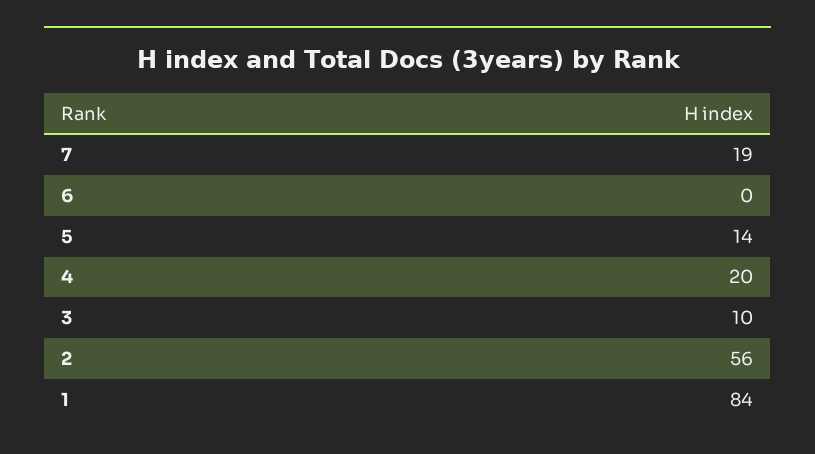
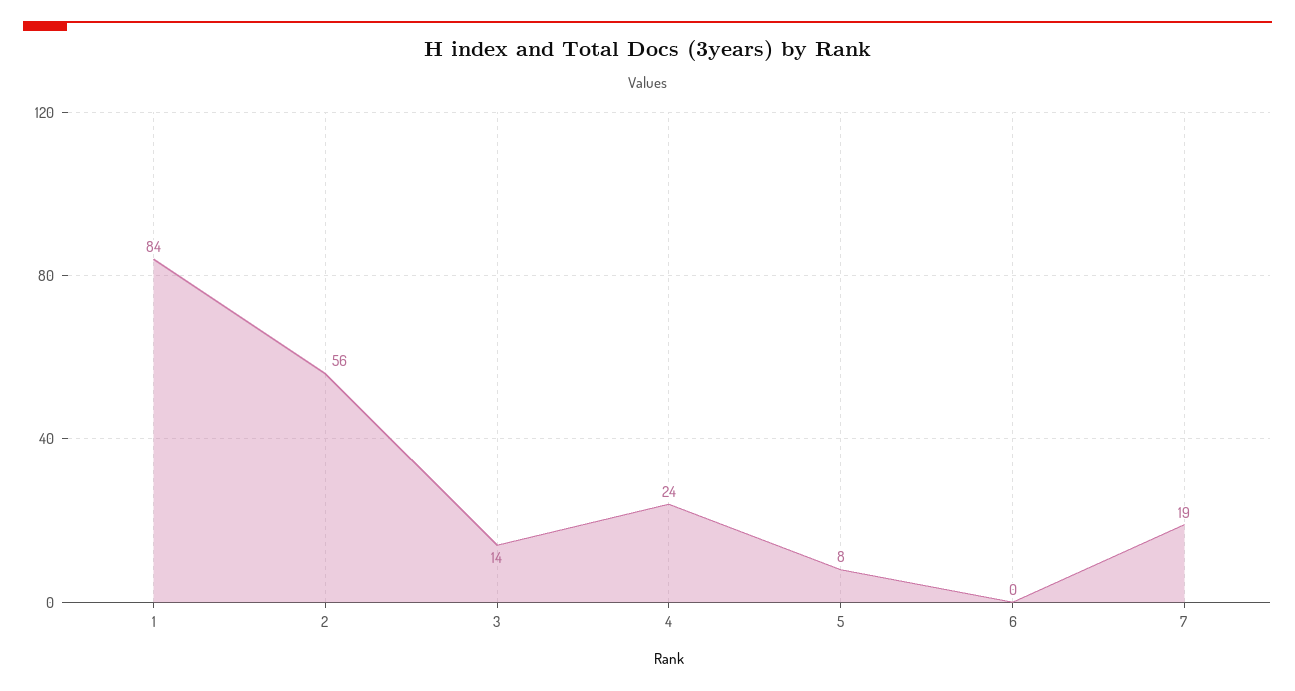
  {
    "7": 19,
    "6": 0,
-   "5": 14,
+   "5": 8,
-   "4": 20,
+   "4": 24,
-   "3": 10,
+   "3": 14,
    "2": 56,
    "1": 84
  }

